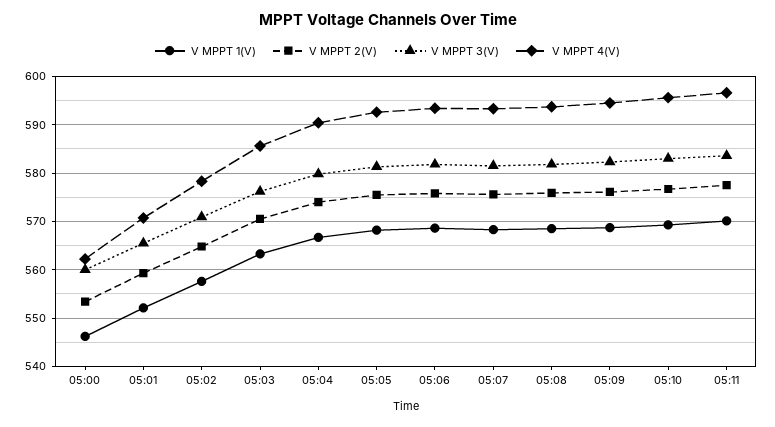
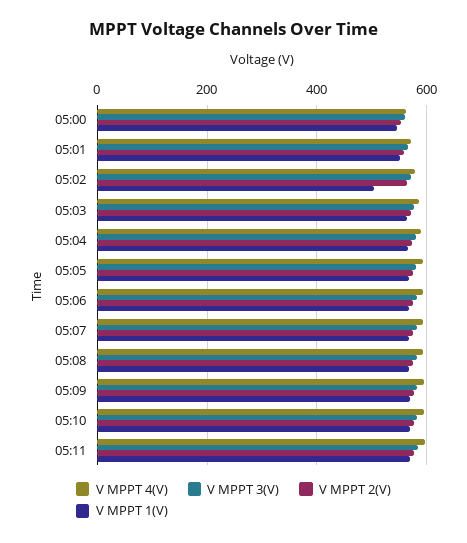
  {
    "V MPPT 1(V)": {
      "05:00": 546,
      "05:01": 552,
-     "05:02": 558,
+     "05:02": 500,
      "05:03": 564,
      "05:04": 566,
      "05:05": 568,
      "05:06": 568,
      "05:07": 568,
      "05:08": 568,
      "05:09": 568,
      "05:10": 570,
      "05:11": 570
    },
    "V MPPT 2(V)": {
      "05:00": 554,
      "05:01": 560,
      "05:02": 564,
      "05:03": 570,
      "05:04": 574,
      "05:05": 576,
      "05:06": 576,
      "05:07": 576,
      "05:08": 576,
      "05:09": 576,
      "05:10": 576,
      "05:11": 578
    },
    "V MPPT 3(V)": {
      "05:00": 560,
      "05:01": 566,
      "05:02": 570,
      "05:03": 576,
      "05:04": 580,
      "05:05": 582,
      "05:06": 582,
      "05:07": 582,
      "05:08": 582,
      "05:09": 582,
      "05:10": 584,
      "05:11": 584
    },
    "V MPPT 4(V)": {
      "05:00": 562,
      "05:01": 570,
      "05:02": 578,
      "05:03": 586,
      "05:04": 590,
      "05:05": 592,
      "05:06": 594,
      "05:07": 594,
      "05:08": 594,
      "05:09": 594,
      "05:10": 596,
      "05:11": 596
    }
  }

